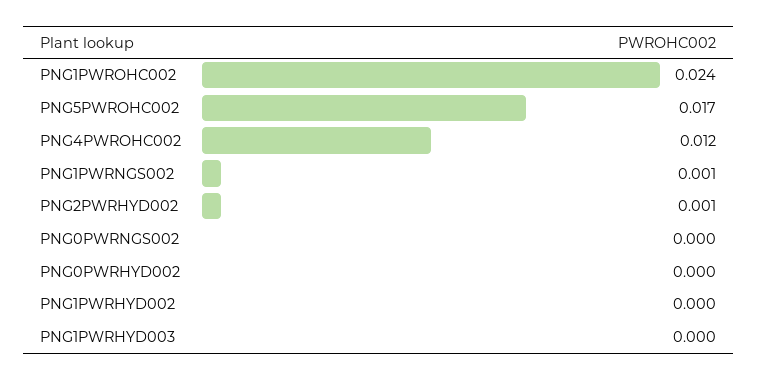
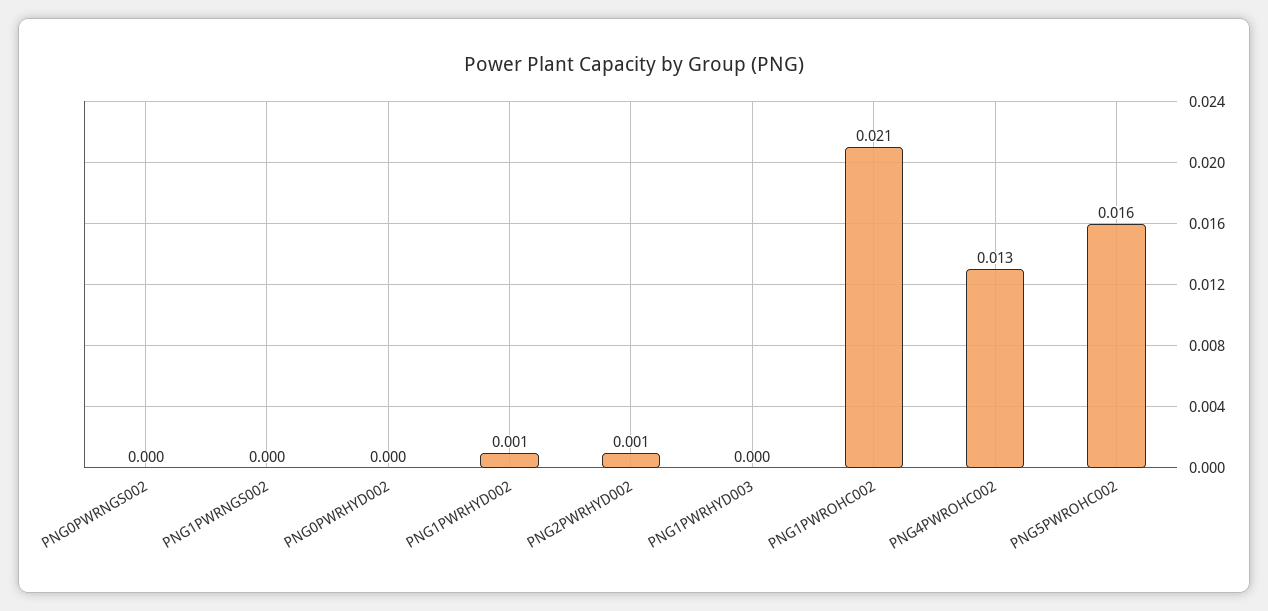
  {
-   "PNG1PWROHC002": 0.024,
+   "PNG1PWROHC002": 0.021,
-   "PNG5PWROHC002": 0.017,
+   "PNG5PWROHC002": 0.016,
-   "PNG4PWROHC002": 0.012,
+   "PNG4PWROHC002": 0.013,
-   "PNG1PWRNGS002": 0.001,
+   "PNG1PWRNGS002": 0,
    "PNG2PWRHYD002": 0.001,
    "PNG0PWRNGS002": 0,
    "PNG0PWRHYD002": 0,
-   "PNG1PWRHYD002": 0,
+   "PNG1PWRHYD002": 0.001,
    "PNG1PWRHYD003": 0
  }

